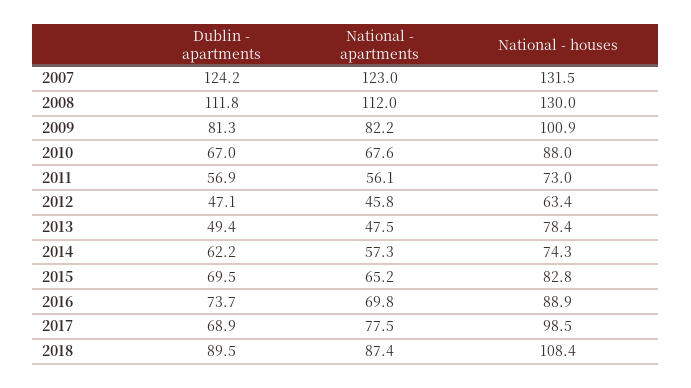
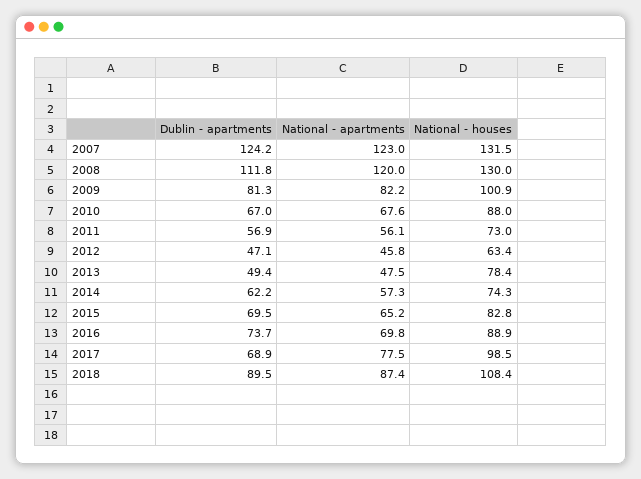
  {
    "Dublin - apartments": {
      "2007": 124.2,
      "2008": 111.8,
      "2009": 81.3,
      "2010": 67,
      "2011": 56.9,
      "2012": 47.1,
      "2013": 49.4,
      "2014": 62.2,
      "2015": 69.5,
      "2016": 73.7,
      "2017": 68.9,
      "2018": 89.5
    },
    "National - apartments": {
      "2007": 123,
-     "2008": 112,
+     "2008": 120,
      "2009": 82.2,
      "2010": 67.6,
      "2011": 56.1,
      "2012": 45.8,
      "2013": 47.5,
      "2014": 57.3,
      "2015": 65.2,
      "2016": 69.8,
      "2017": 77.5,
      "2018": 87.4
    },
    "National - houses": {
      "2007": 131.5,
      "2008": 130,
      "2009": 100.9,
      "2010": 88,
      "2011": 73,
      "2012": 63.4,
      "2013": 78.4,
      "2014": 74.3,
      "2015": 82.8,
      "2016": 88.9,
      "2017": 98.5,
      "2018": 108.4
    }
  }

